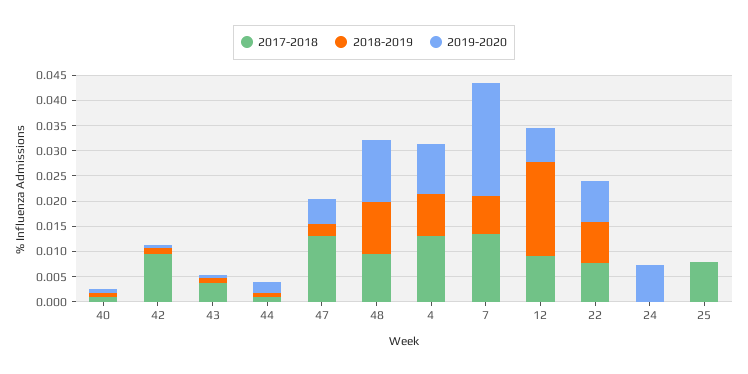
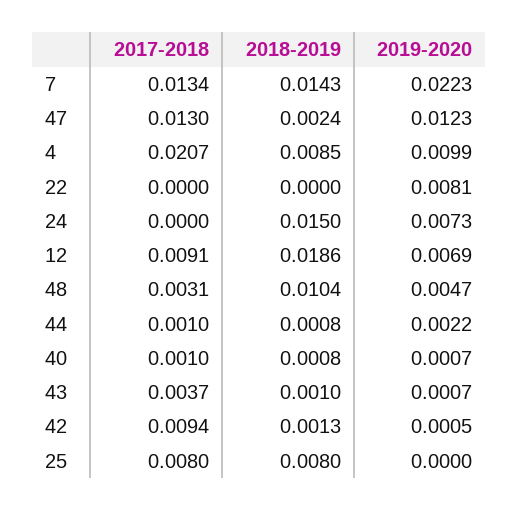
  {
    "2017-2018": {
      "40": 0.001,
      "42": 0.0094,
      "43": 0.0037,
      "44": 0.001,
      "47": 0.013,
-     "48": 0.01,
+     "48": 0.0031,
-     "4": 0.0125,
+     "4": 0.0207,
      "7": 0.0134,
      "12": 0.0091,
-     "22": 0.0075,
+     "22": 0,
      "24": 0,
      "25": 0.008
    },
    "2018-2019": {
      "40": 0.0008,
      "42": 0.0013,
      "43": 0.001,
      "44": 0.0008,
      "47": 0.0024,
      "48": 0.0104,
      "4": 0.0085,
-     "7": 0.0075,
+     "7": 0.0143,
      "12": 0.0186,
-     "22": 0.0075,
+     "22": 0,
-     "24": 0,
+     "24": 0.015,
-     "25": 0
+     "25": 0.008
    },
    "2019-2020": {
      "40": 0.0007,
      "42": 0.0005,
      "43": 0.0007,
      "44": 0.0022,
-     "47": 0.005,
+     "47": 0.0123,
-     "48": 0.0125,
+     "48": 0.0047,
      "4": 0.0099,
      "7": 0.0223,
      "12": 0.0069,
      "22": 0.0081,
      "24": 0.0073,
      "25": 0
    }
  }

